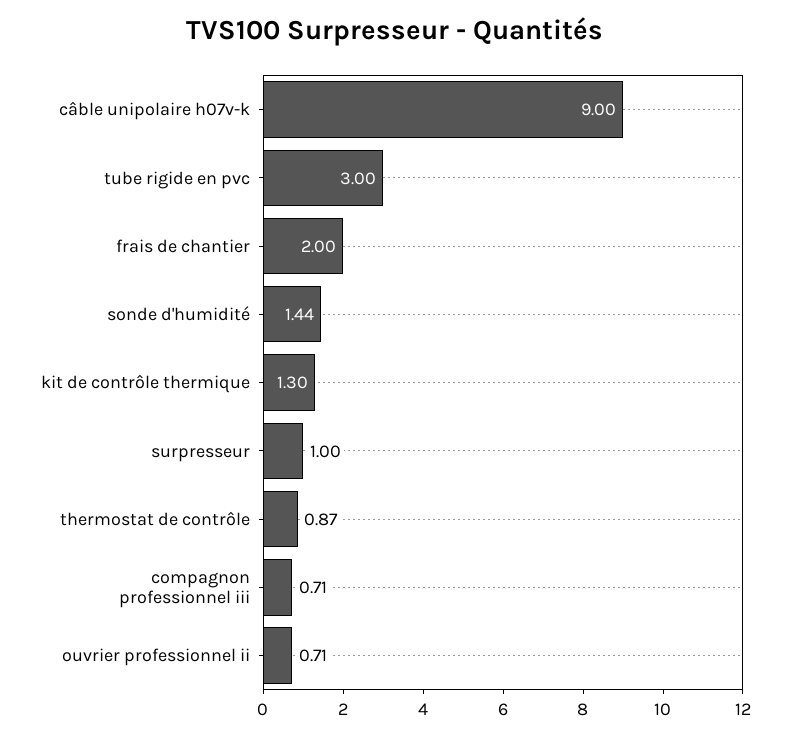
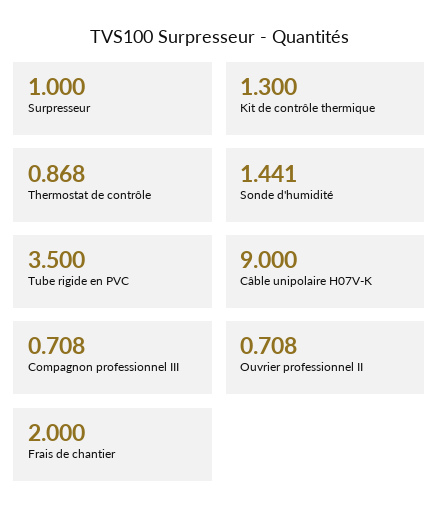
  {
    "câble unipolaire h07v-k": 9,
-   "tube rigide en pvc": 3,
+   "tube rigide en pvc": 3.5,
    "frais de chantier": 2,
    "sonde d'humidité": 1.441,
    "kit de contrôle thermique": 1.3,
    "surpresseur": 1,
    "thermostat de contrôle": 0.868,
    "compagnon professionnel iii": 0.708,
    "ouvrier professionnel ii": 0.708
  }

